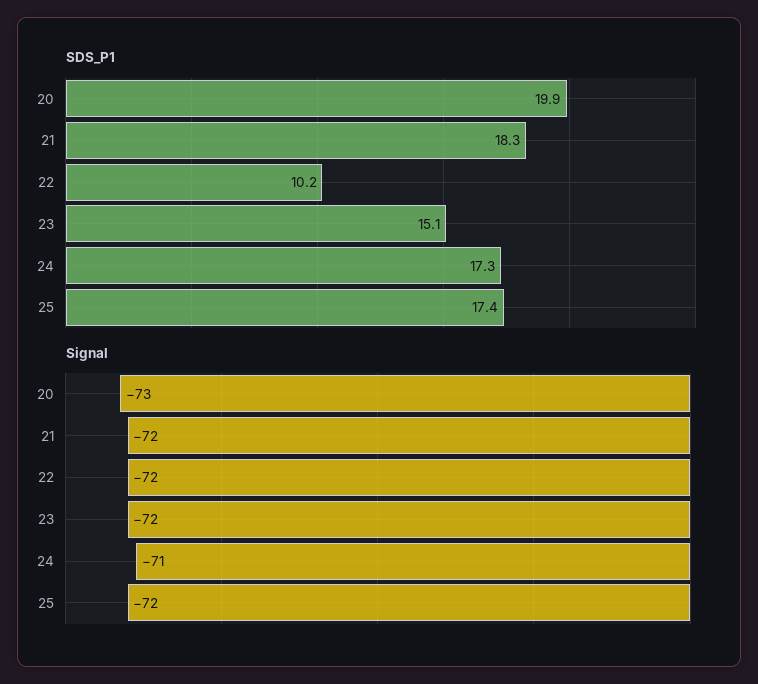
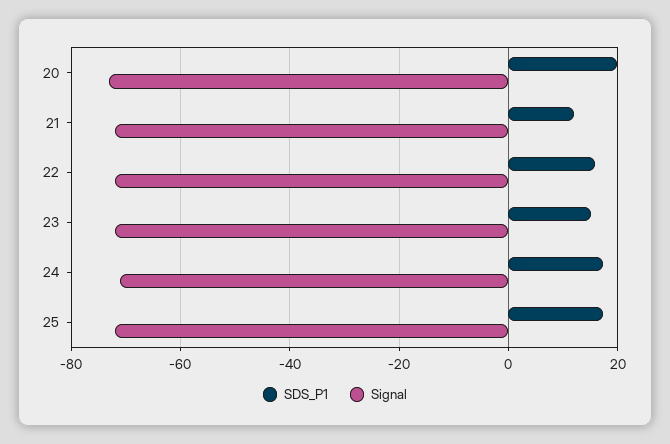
  {
    "SDS_P1": {
      "20": 19.9,
-     "21": 18.3,
+     "21": 12,
-     "22": 10.2,
+     "22": 16,
      "23": 15.1,
      "24": 17.3,
      "25": 17.4
    },
    "Signal": {
      "20": -73,
      "21": -72,
      "22": -72,
      "23": -72,
      "24": -71,
      "25": -72
    }
  }

